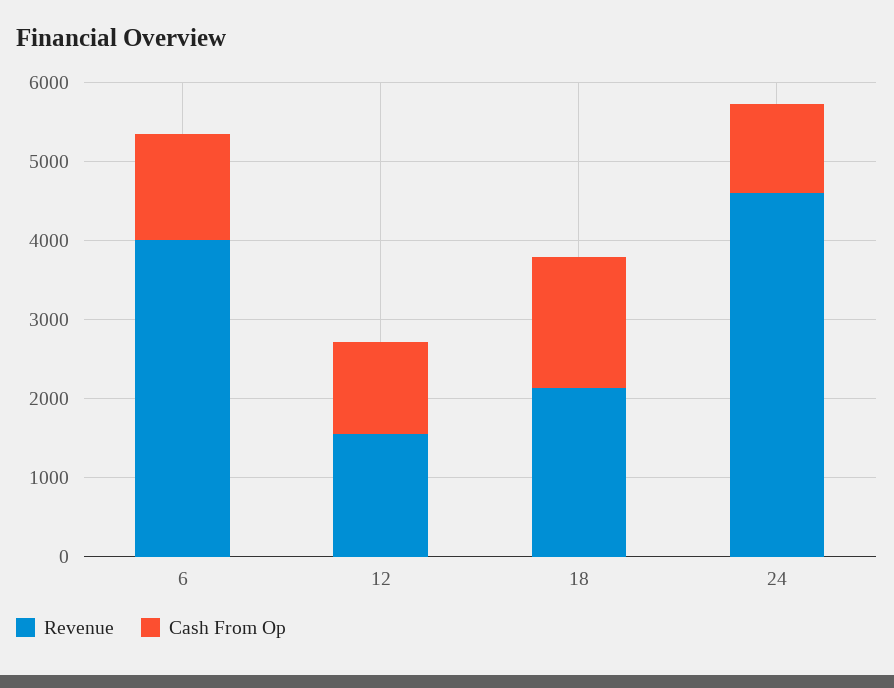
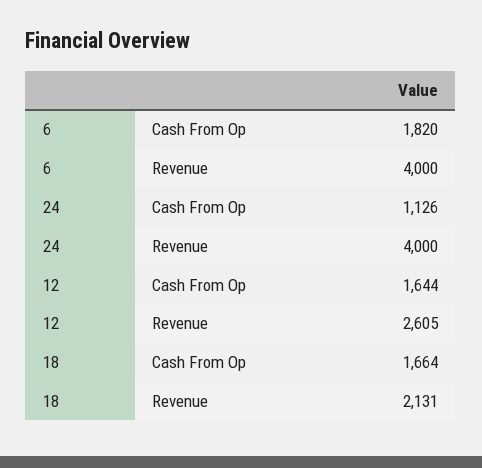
  {
    "Revenue": {
      "6": 4000,
-     "12": 1600,
+     "12": 2605,
      "18": 2131,
-     "24": 4600
+     "24": 4000
    },
    "Cash From Op": {
-     "6": 1400,
+     "6": 1820,
-     "12": 1200,
+     "12": 1644,
      "18": 1664,
      "24": 1126
    }
  }

